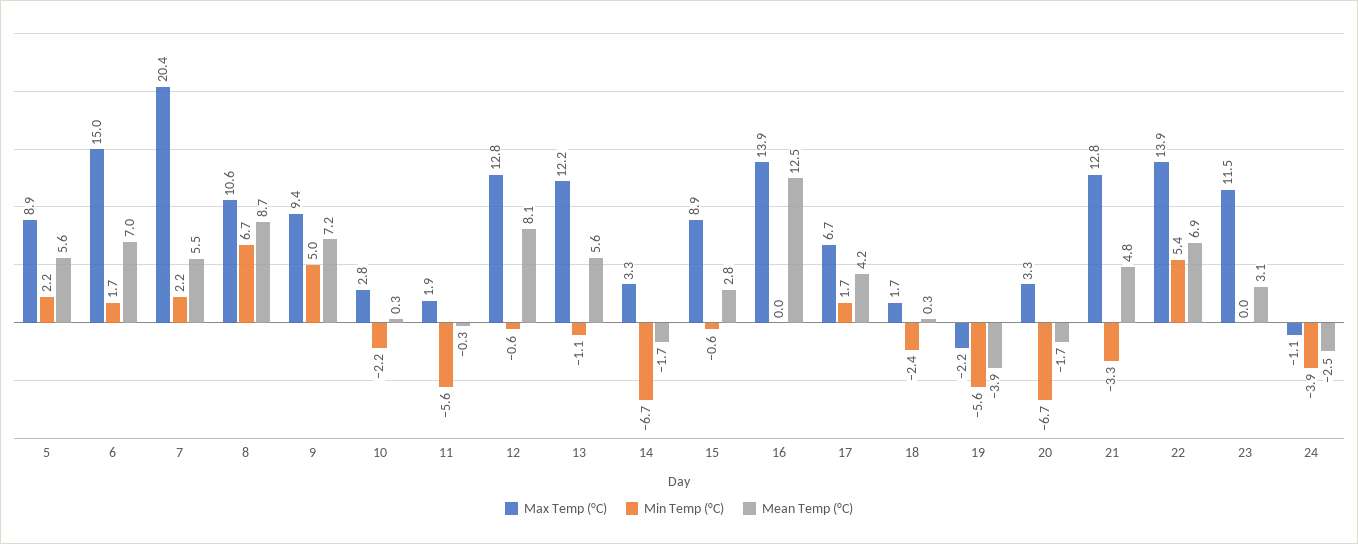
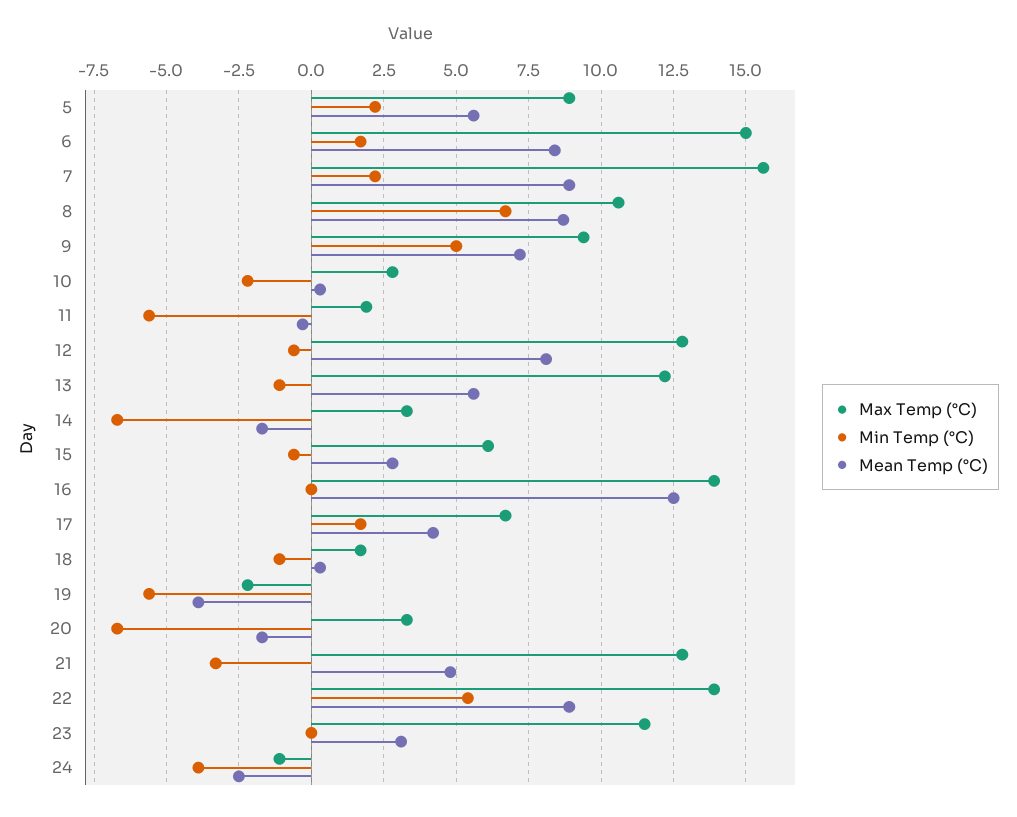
  {
    "Max Temp (°C)": {
      "5": 8.9,
      "6": 15,
-     "7": 20.4,
+     "7": 15.5,
      "8": 10.6,
      "9": 9.4,
      "10": 2.8,
      "11": 1.9,
      "12": 12.8,
      "13": 12.2,
      "14": 3.3,
-     "15": 8.9,
+     "15": 6,
      "16": 13.9,
      "17": 6.7,
      "18": 1.7,
      "19": -2.2,
      "20": 3.3,
      "21": 12.8,
      "22": 13.9,
      "23": 11.5,
      "24": -1.1
    },
    "Min Temp (°C)": {
      "5": 2.2,
      "6": 1.7,
      "7": 2.2,
      "8": 6.7,
      "9": 5,
      "10": -2.2,
      "11": -5.6,
      "12": -0.6,
      "13": -1.1,
      "14": -6.7,
      "15": -0.6,
      "16": 0,
      "17": 1.7,
-     "18": -2.4,
+     "18": -1,
      "19": -5.6,
      "20": -6.7,
      "21": -3.3,
      "22": 5.4,
      "23": 0,
      "24": -3.9
    },
    "Mean Temp (°C)": {
      "5": 5.6,
-     "6": 7,
+     "6": 8.5,
-     "7": 5.5,
+     "7": 9,
      "8": 8.7,
      "9": 7.2,
      "10": 0.3,
      "11": -0.3,
      "12": 8.1,
      "13": 5.6,
      "14": -1.7,
      "15": 2.8,
      "16": 12.5,
      "17": 4.2,
      "18": 0.3,
      "19": -3.9,
      "20": -1.7,
      "21": 4.8,
-     "22": 6.9,
+     "22": 9,
      "23": 3.1,
      "24": -2.5
    }
  }

